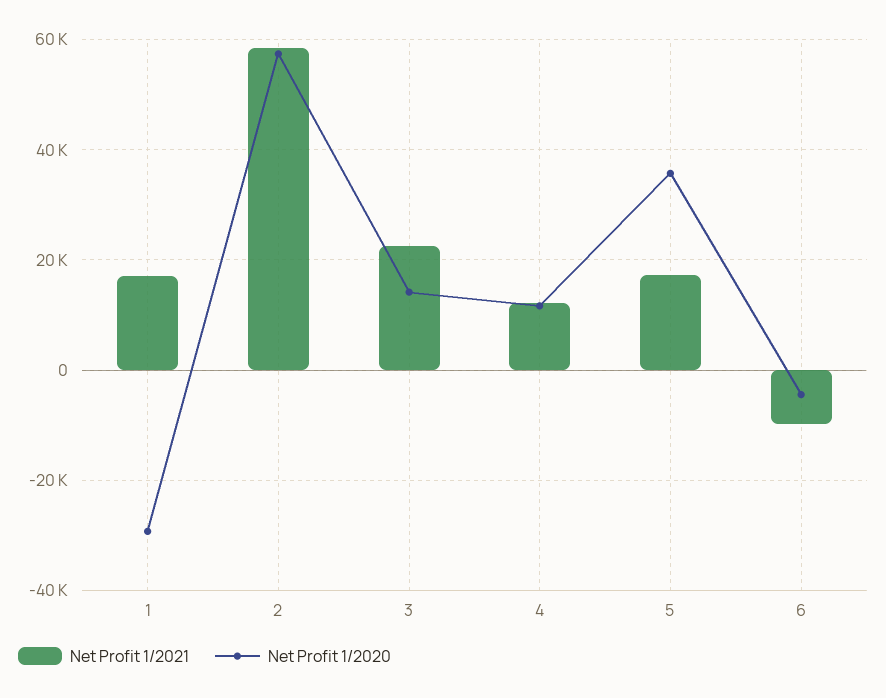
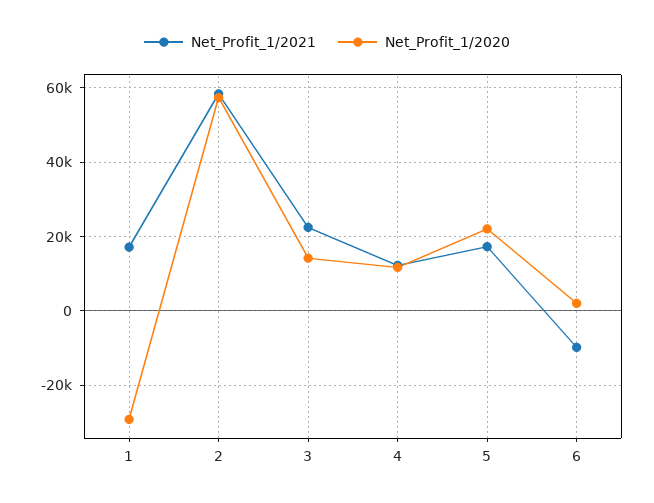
  {
    "Net Profit 1/2021": {
      "1": 18000,
      "2": 58000,
      "3": 22000,
      "4": 12000,
      "5": 18000,
      "6": -10000
    },
    "Net Profit 1/2020": {
      "1": -30000,
      "2": 58000,
      "3": 14000,
      "4": 12000,
-     "5": 36000,
+     "5": 22000,
-     "6": -4000
+     "6": 2000
    }
  }

